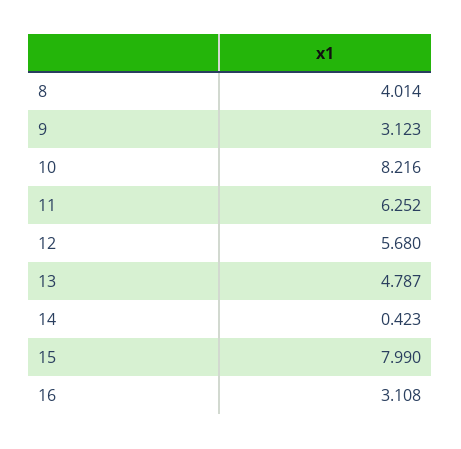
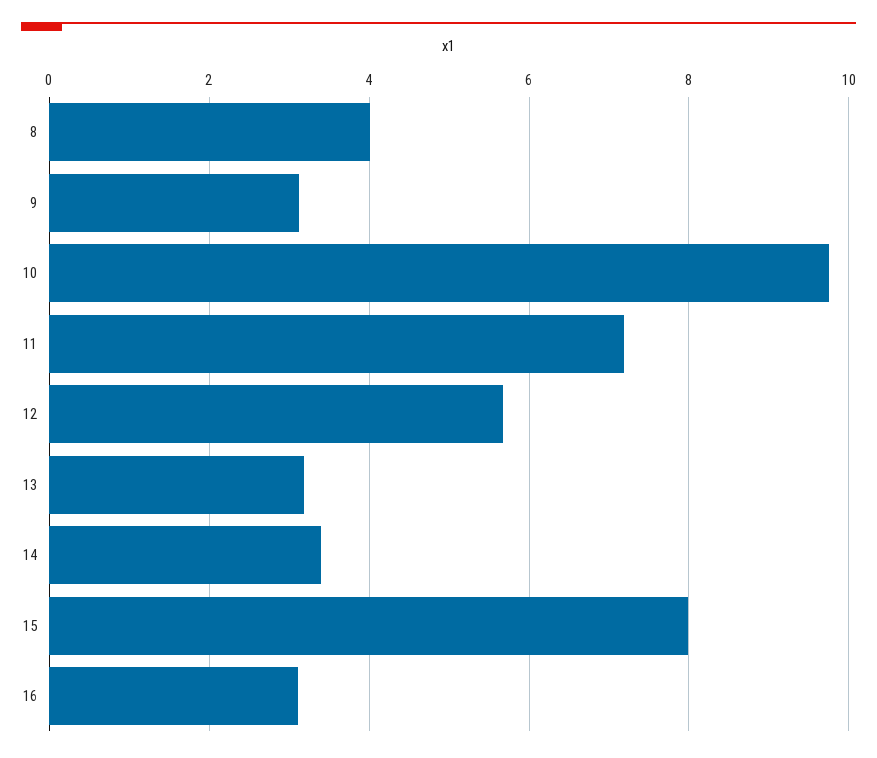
  {
    "8": 4.014,
    "9": 3.123,
-   "10": 8.216,
+   "10": 9.8,
-   "11": 6.252,
+   "11": 7.2,
    "12": 5.68,
-   "13": 4.787,
+   "13": 3.2,
-   "14": 0.423,
+   "14": 3.4,
    "15": 7.99,
    "16": 3.108
  }

